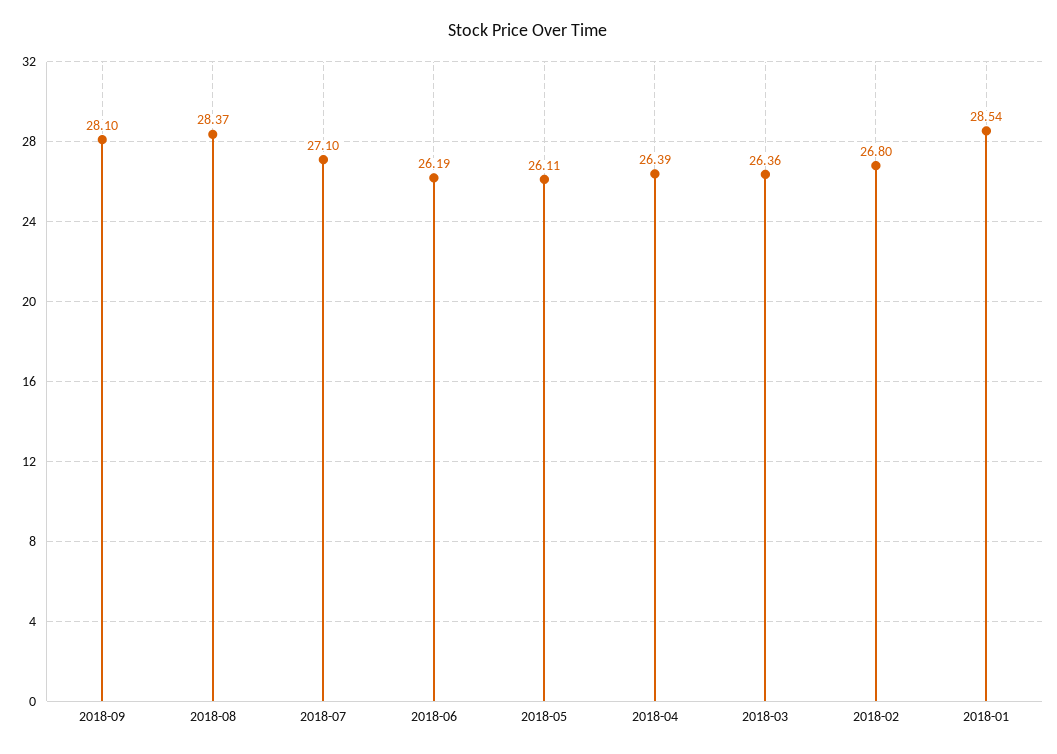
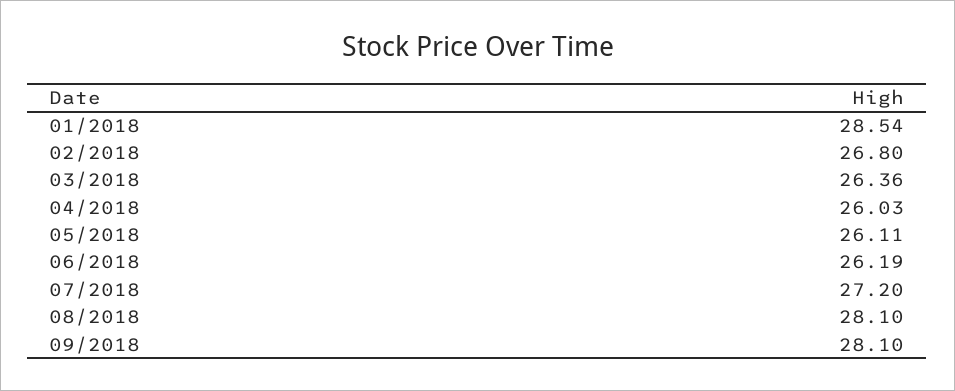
  {
    "2018-09": 28.1,
-   "2018-08": 28.37,
+   "2018-08": 28.1,
-   "2018-07": 27.1,
+   "2018-07": 27.2,
    "2018-06": 26.19,
    "2018-05": 26.11,
-   "2018-04": 26.39,
+   "2018-04": 26.03,
    "2018-03": 26.36,
    "2018-02": 26.8,
    "2018-01": 28.54
  }

